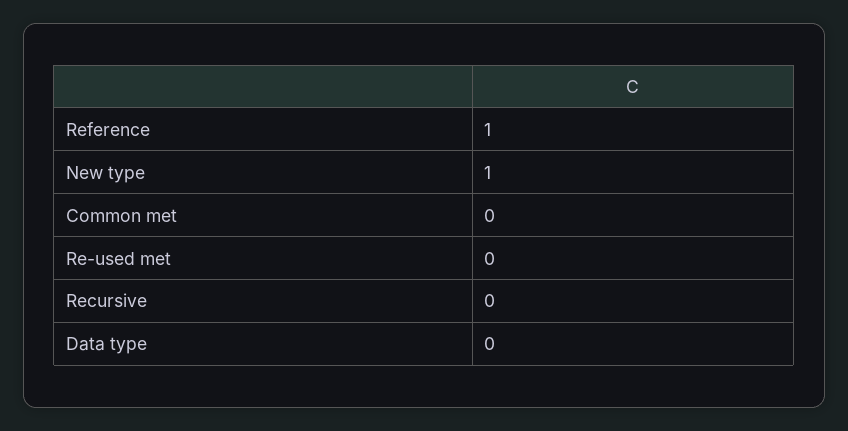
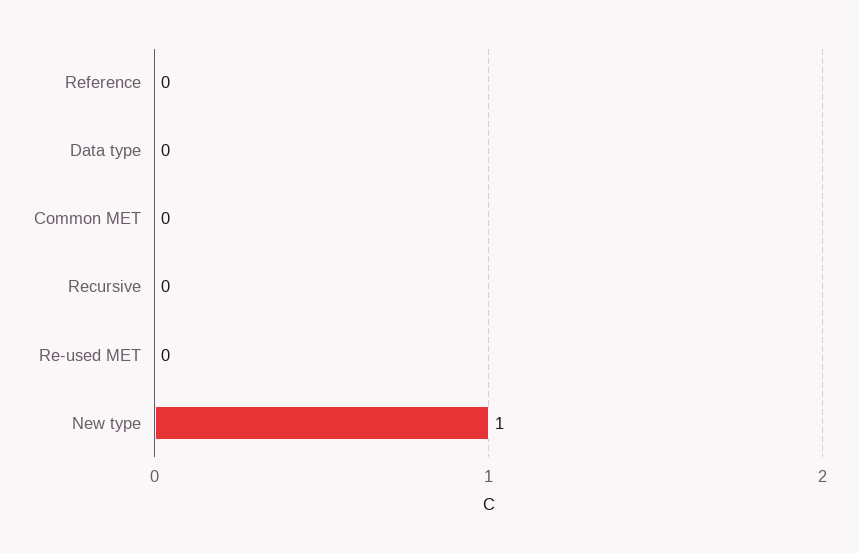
  {
-   "Reference": 1,
+   "Reference": 0,
    "New type": 1,
    "Common met": 0,
    "Re-used met": 0,
    "Recursive": 0,
    "Data type": 0
  }

